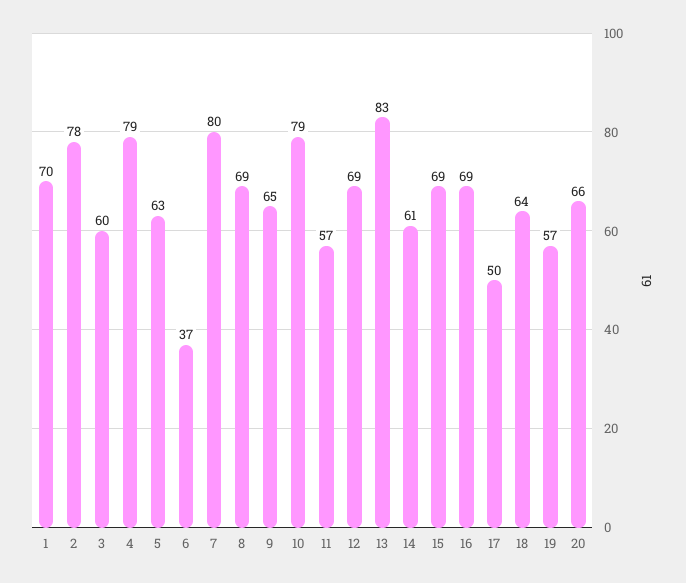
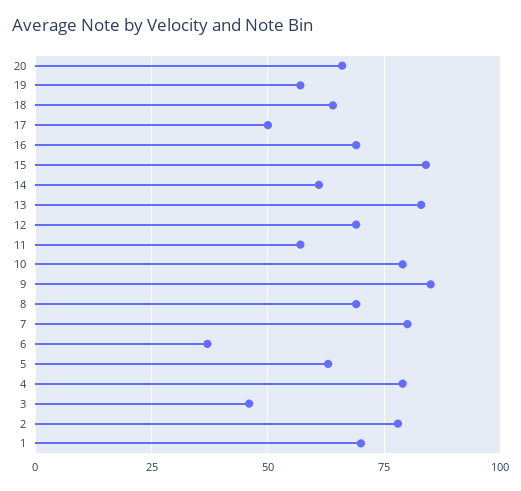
  {
    "1": 70,
    "2": 78,
-   "3": 60,
+   "3": 45,
    "4": 79,
    "5": 63,
    "6": 37,
    "7": 80,
    "8": 69,
-   "9": 65,
+   "9": 85,
    "10": 79,
    "11": 57,
    "12": 69,
    "13": 83,
    "14": 61,
-   "15": 69,
+   "15": 85,
    "16": 69,
    "17": 50,
    "18": 64,
    "19": 57,
    "20": 66
  }

